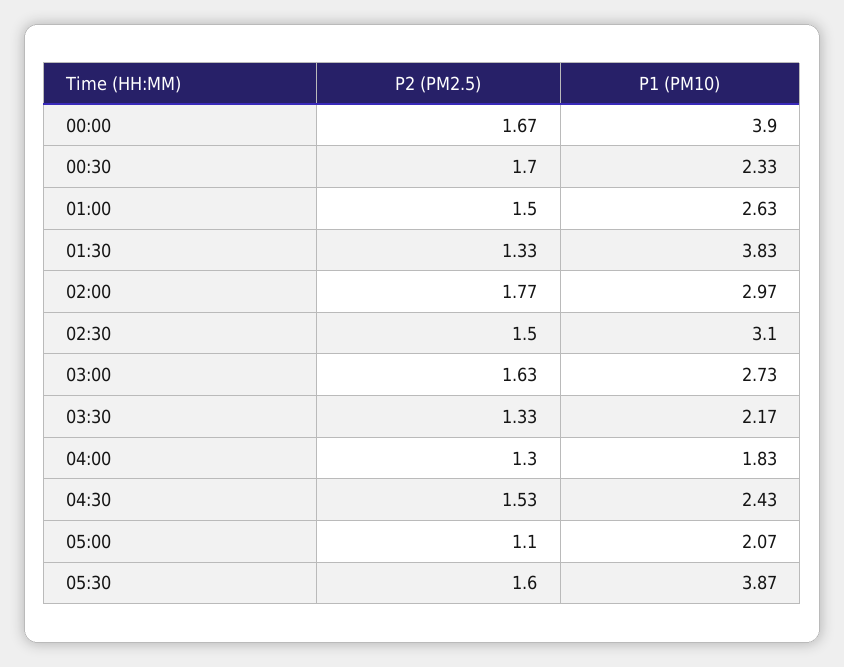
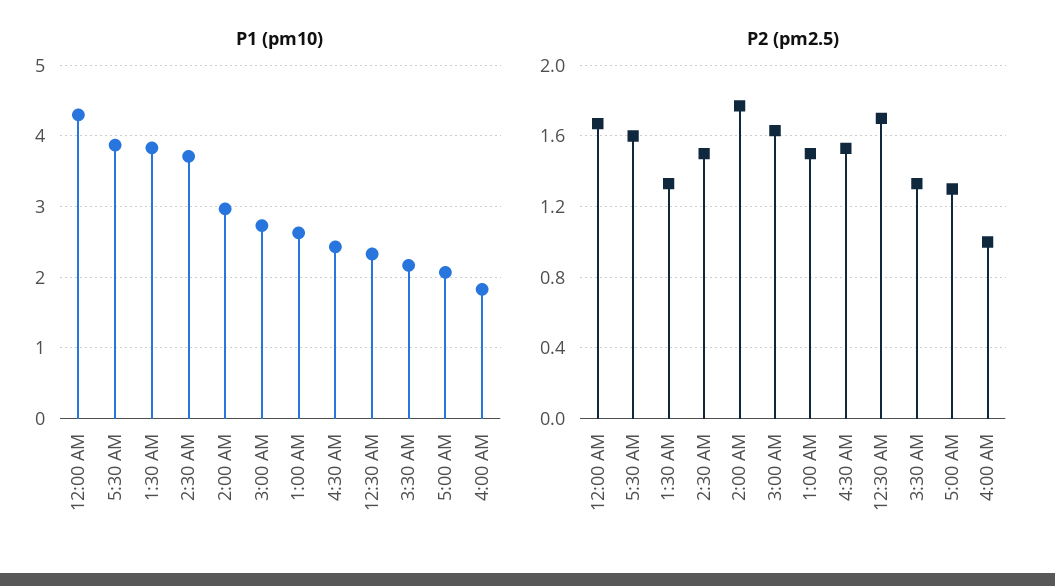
  {
    "P2 (PM2.5)": {
      "00:00": 1.67,
      "00:30": 1.7,
      "01:00": 1.5,
      "01:30": 1.33,
      "02:00": 1.77,
      "02:30": 1.5,
      "03:00": 1.63,
      "03:30": 1.33,
-     "04:00": 1.3,
+     "04:00": 1,
      "04:30": 1.53,
-     "05:00": 1.1,
+     "05:00": 1.3,
      "05:30": 1.6
    },
    "P1 (PM10)": {
-     "00:00": 3.9,
+     "00:00": 4.3,
      "00:30": 2.33,
      "01:00": 2.63,
      "01:30": 3.83,
      "02:00": 2.97,
-     "02:30": 3.1,
+     "02:30": 3.7,
      "03:00": 2.73,
      "03:30": 2.17,
      "04:00": 1.83,
      "04:30": 2.43,
      "05:00": 2.07,
      "05:30": 3.87
    }
  }

